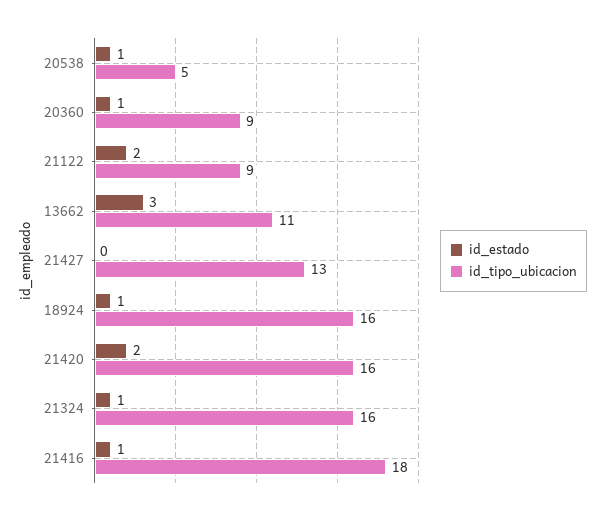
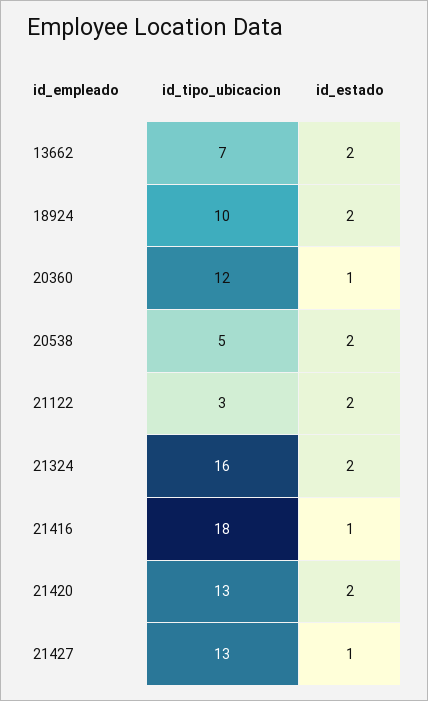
  {
    "id_estado": {
-     "20538": 1,
+     "20538": 2,
      "20360": 1,
      "21122": 2,
-     "13662": 3,
+     "13662": 2,
-     "21427": 0,
+     "21427": 1,
-     "18924": 1,
+     "18924": 2,
      "21420": 2,
-     "21324": 1,
+     "21324": 2,
      "21416": 1
    },
    "id_tipo_ubicacion": {
      "20538": 5,
-     "20360": 9,
+     "20360": 12,
-     "21122": 9,
+     "21122": 3,
-     "13662": 11,
+     "13662": 7,
      "21427": 13,
-     "18924": 16,
+     "18924": 10,
-     "21420": 16,
+     "21420": 13,
      "21324": 16,
      "21416": 18
    }
  }

